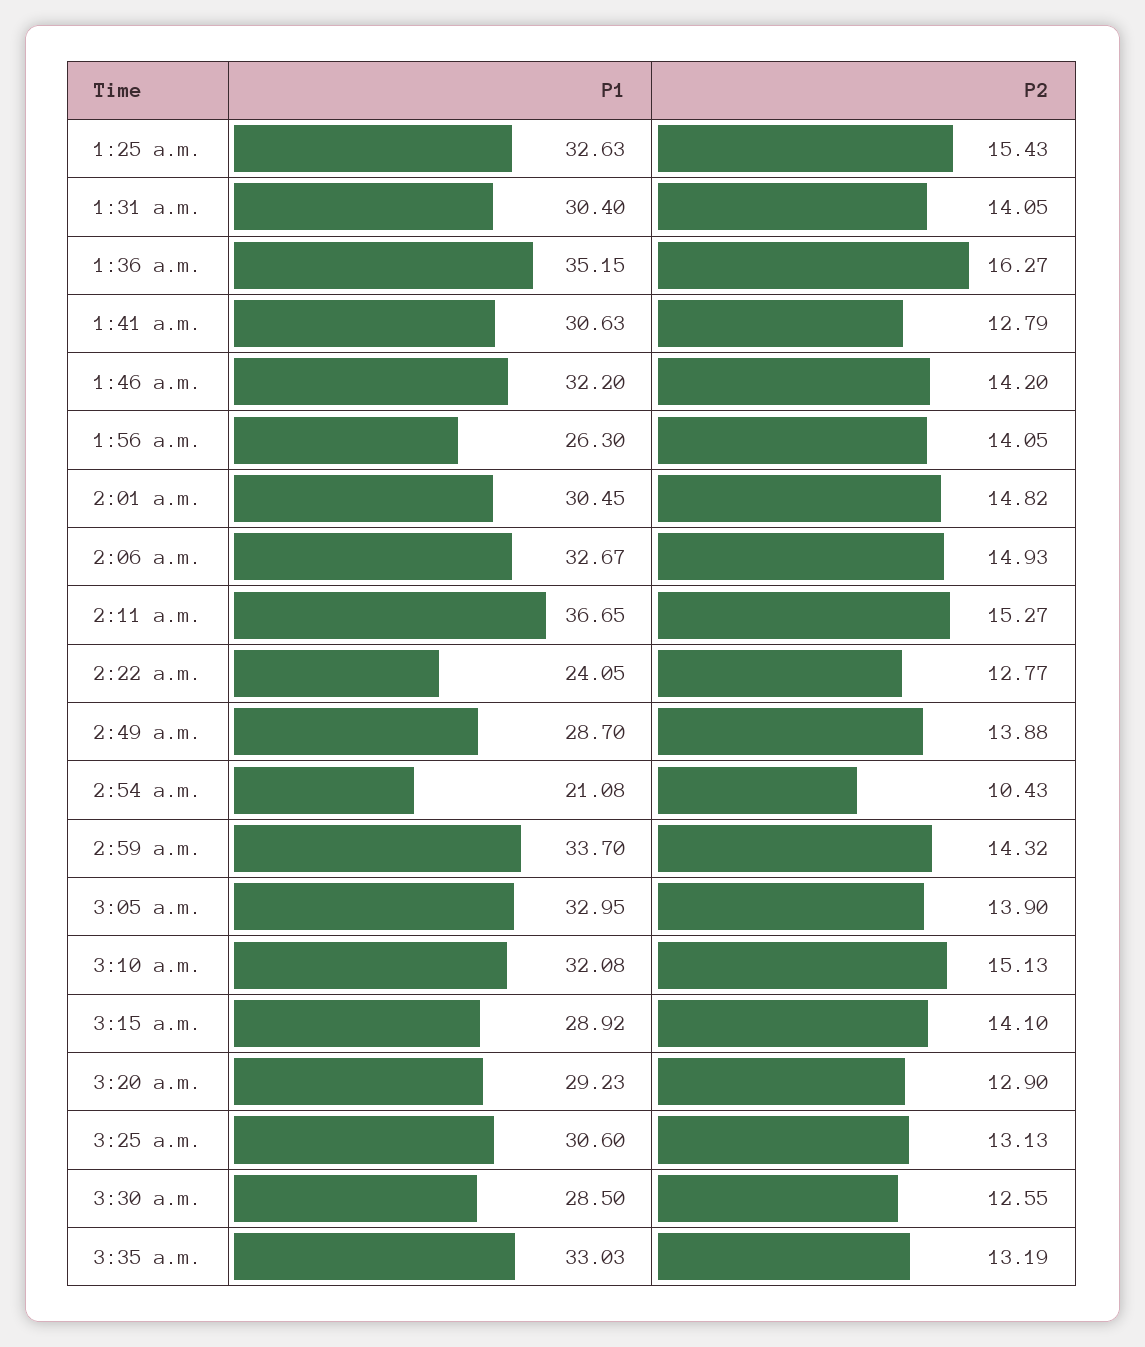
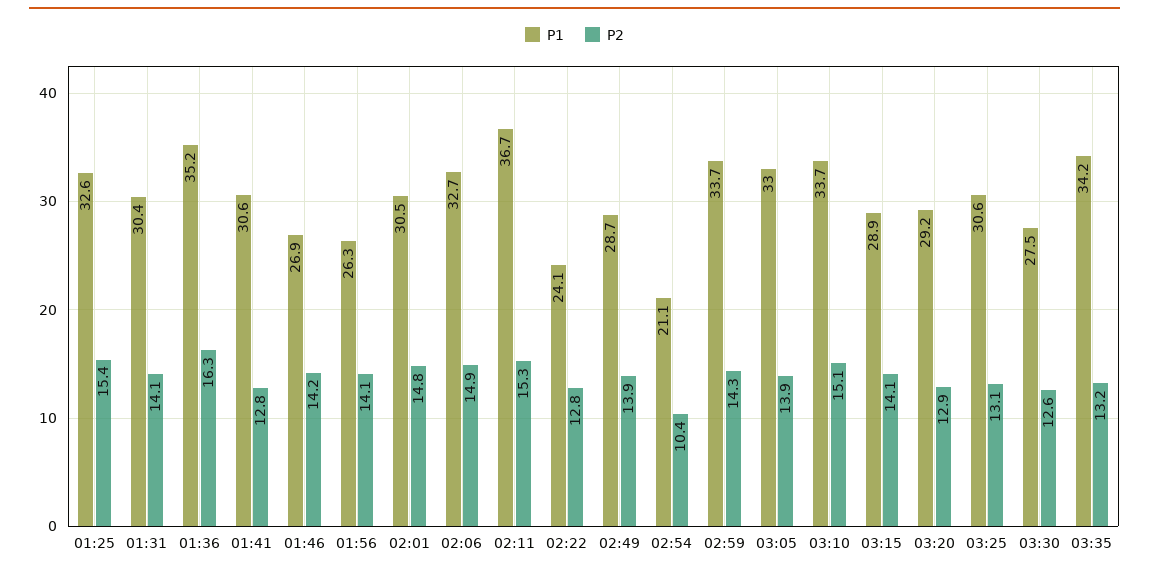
  {
    "P1": {
      "1:25 a.m.": 32.63,
      "1:31 a.m.": 30.4,
      "1:36 a.m.": 35.15,
      "1:41 a.m.": 30.63,
-     "1:46 a.m.": 32.2,
+     "1:46 a.m.": 26.9,
      "1:56 a.m.": 26.3,
      "2:01 a.m.": 30.45,
      "2:06 a.m.": 32.67,
      "2:11 a.m.": 36.65,
      "2:22 a.m.": 24.05,
      "2:49 a.m.": 28.7,
      "2:54 a.m.": 21.08,
      "2:59 a.m.": 33.7,
      "3:05 a.m.": 32.95,
-     "3:10 a.m.": 32.08,
+     "3:10 a.m.": 33.7,
      "3:15 a.m.": 28.92,
      "3:20 a.m.": 29.23,
      "3:25 a.m.": 30.6,
-     "3:30 a.m.": 28.5,
+     "3:30 a.m.": 27.5,
-     "3:35 a.m.": 33.03
+     "3:35 a.m.": 34.2
    },
    "P2": {
      "1:25 a.m.": 15.43,
      "1:31 a.m.": 14.05,
      "1:36 a.m.": 16.27,
      "1:41 a.m.": 12.79,
      "1:46 a.m.": 14.2,
      "1:56 a.m.": 14.05,
      "2:01 a.m.": 14.82,
      "2:06 a.m.": 14.93,
      "2:11 a.m.": 15.27,
      "2:22 a.m.": 12.77,
      "2:49 a.m.": 13.88,
      "2:54 a.m.": 10.43,
      "2:59 a.m.": 14.32,
      "3:05 a.m.": 13.9,
      "3:10 a.m.": 15.13,
      "3:15 a.m.": 14.1,
      "3:20 a.m.": 12.9,
      "3:25 a.m.": 13.13,
      "3:30 a.m.": 12.55,
      "3:35 a.m.": 13.19
    }
  }

